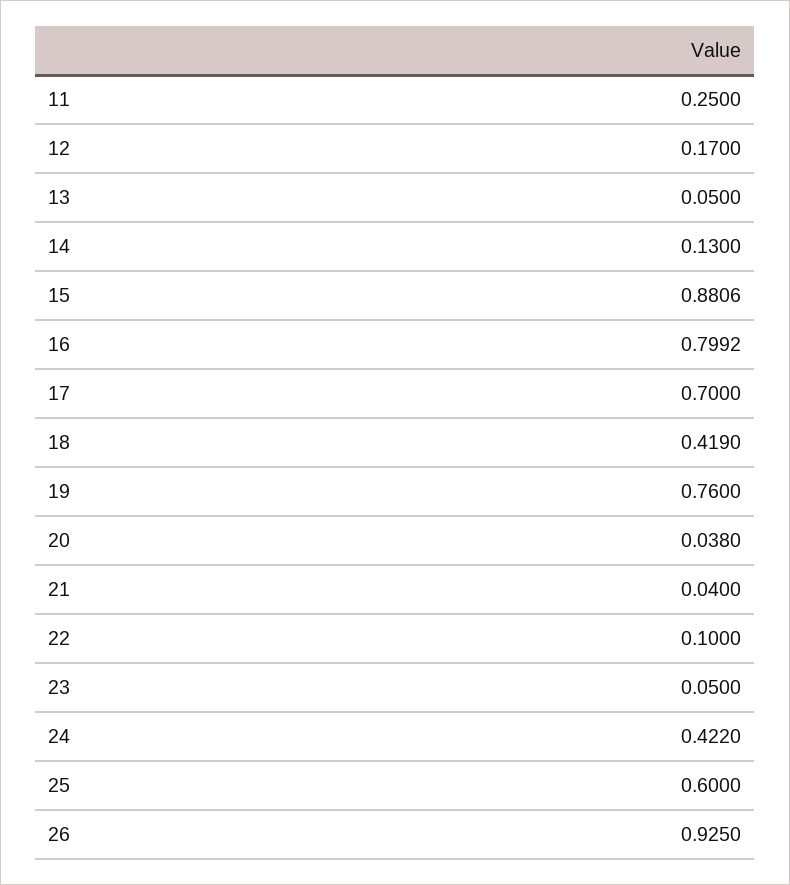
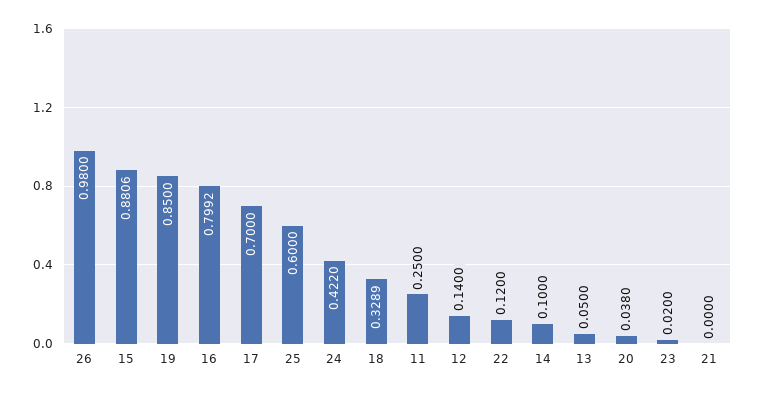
  {
    "11": 0.25,
-   "12": 0.17,
+   "12": 0.14,
    "13": 0.05,
-   "14": 0.13,
+   "14": 0.1,
    "15": 0.8806,
    "16": 0.7992,
    "17": 0.7,
-   "18": 0.419,
+   "18": 0.3289,
-   "19": 0.76,
+   "19": 0.85,
    "20": 0.038,
-   "21": 0.04,
+   "21": 0,
-   "22": 0.1,
+   "22": 0.12,
-   "23": 0.05,
+   "23": 0.02,
    "24": 0.422,
    "25": 0.6,
-   "26": 0.925
+   "26": 0.98
  }

